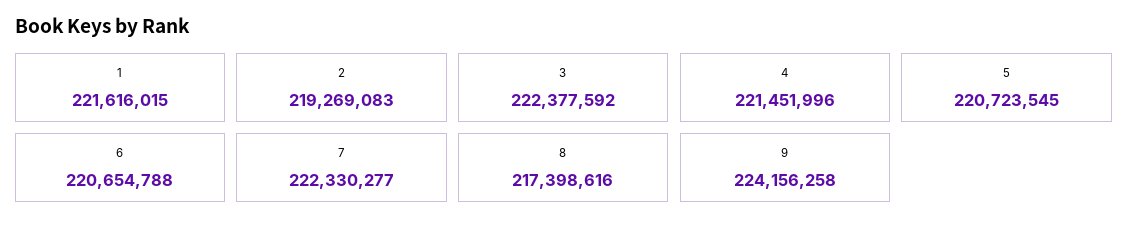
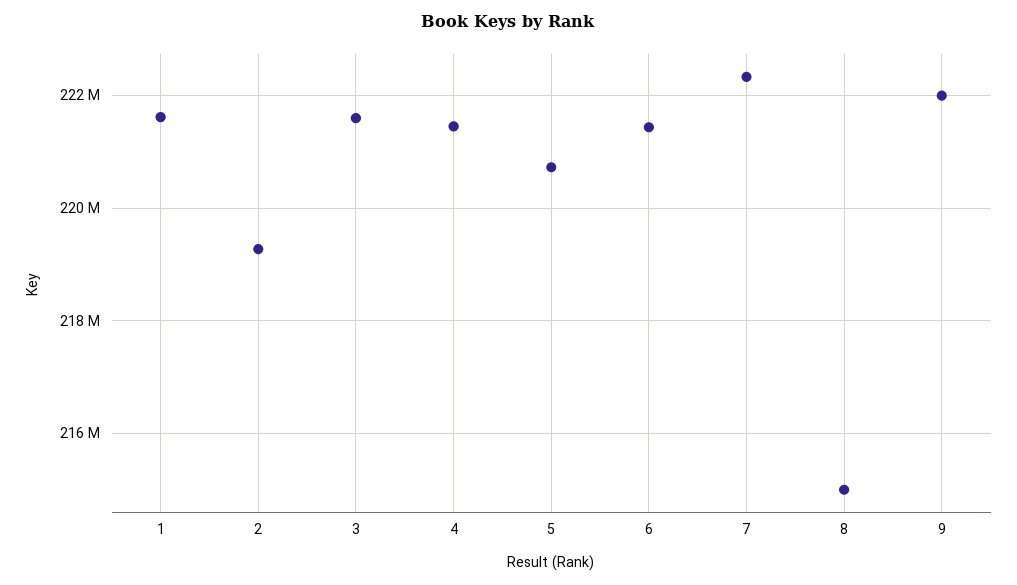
  {
    "1": 221616015,
    "2": 219269083,
-   "3": 222377592,
+   "3": 221600000,
    "4": 221451996,
    "5": 220723545,
-   "6": 220654788,
+   "6": 221400000,
    "7": 222330277,
-   "8": 217398616,
+   "8": 215000000,
-   "9": 224156258
+   "9": 222000000
  }

